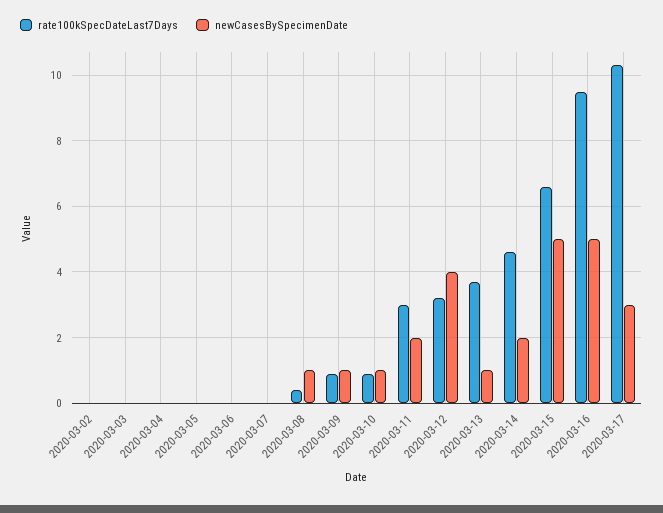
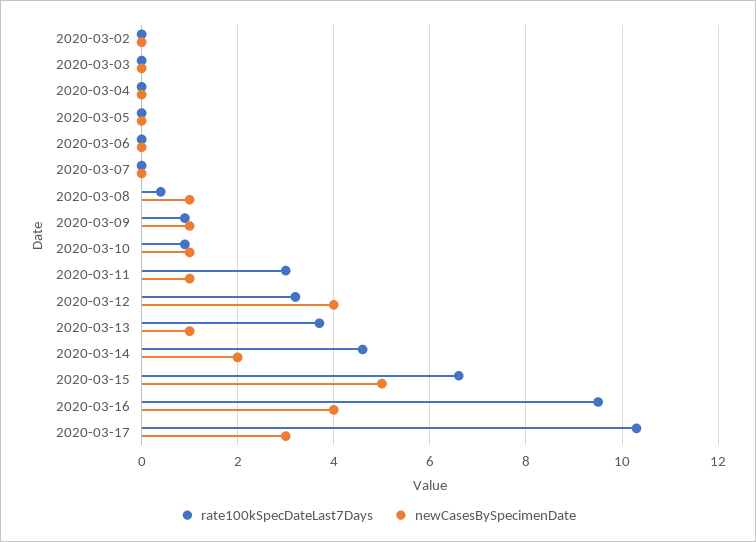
  {
    "rate100kSpecDateLast7Days": {
      "2020-03-02": 0,
      "2020-03-03": 0,
      "2020-03-04": 0,
      "2020-03-05": 0,
      "2020-03-06": 0,
      "2020-03-07": 0,
      "2020-03-08": 0.5,
      "2020-03-09": 1,
      "2020-03-10": 1,
      "2020-03-11": 3,
      "2020-03-12": 3,
      "2020-03-13": 3.5,
      "2020-03-14": 4.5,
      "2020-03-15": 6.5,
      "2020-03-16": 9.5,
      "2020-03-17": 10.5
    },
    "newCasesBySpecimenDate": {
      "2020-03-02": 0,
      "2020-03-03": 0,
      "2020-03-04": 0,
      "2020-03-05": 0,
      "2020-03-06": 0,
      "2020-03-07": 0,
      "2020-03-08": 1,
      "2020-03-09": 1,
      "2020-03-10": 1,
-     "2020-03-11": 2,
+     "2020-03-11": 1,
      "2020-03-12": 4,
      "2020-03-13": 1,
      "2020-03-14": 2,
      "2020-03-15": 5,
-     "2020-03-16": 5,
+     "2020-03-16": 4,
      "2020-03-17": 3
    }
  }

